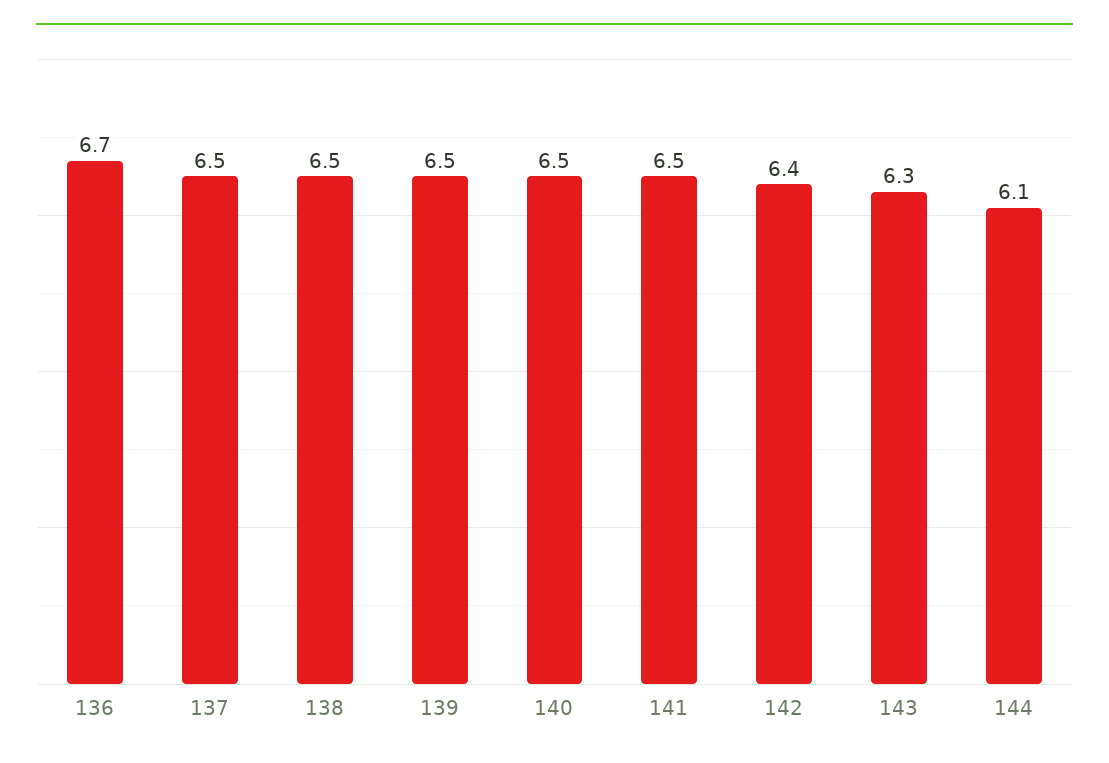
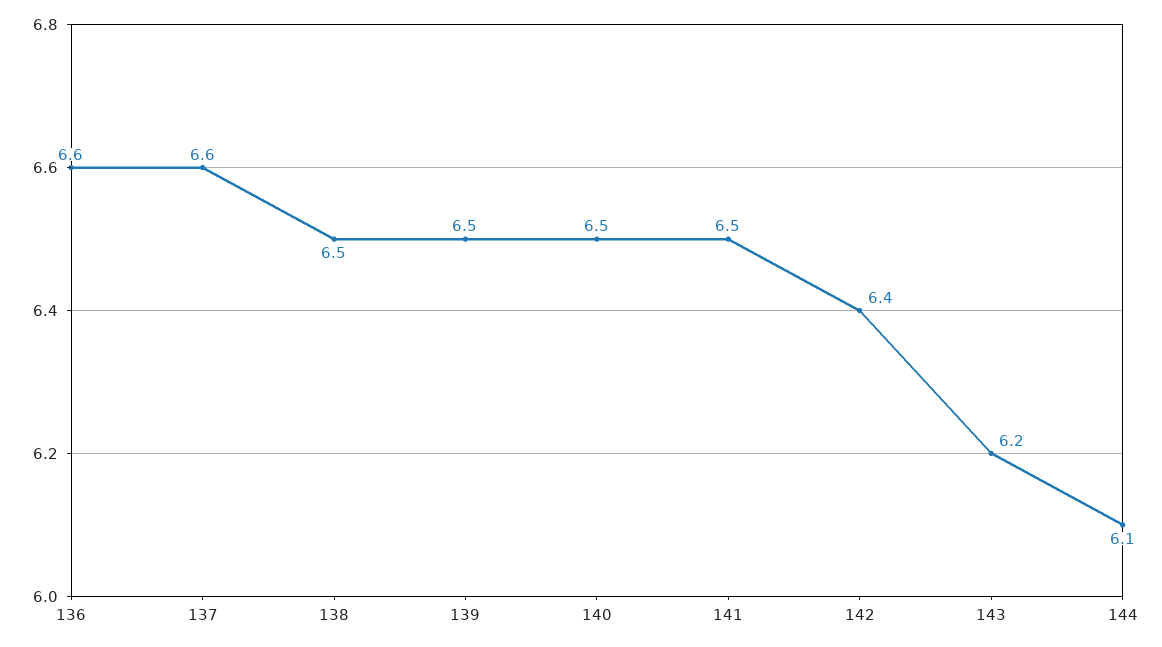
  {
-   "136": 6.7,
+   "136": 6.6,
-   "137": 6.5,
+   "137": 6.6,
    "138": 6.5,
    "139": 6.5,
    "140": 6.5,
    "141": 6.5,
    "142": 6.4,
-   "143": 6.3,
+   "143": 6.2,
    "144": 6.1
  }

